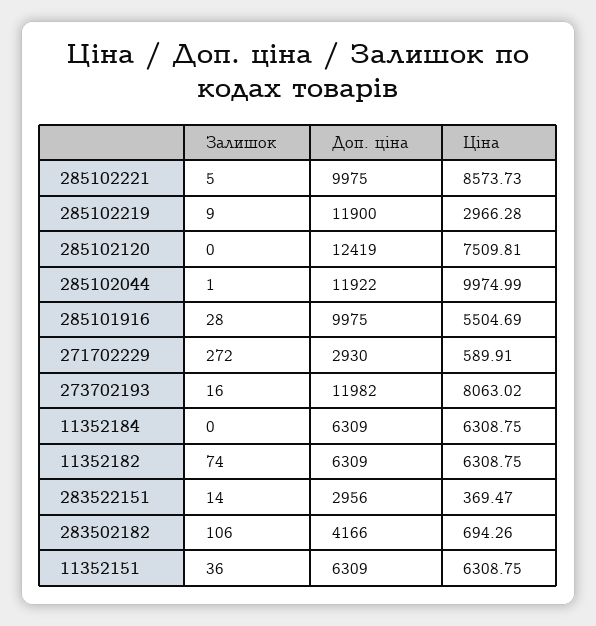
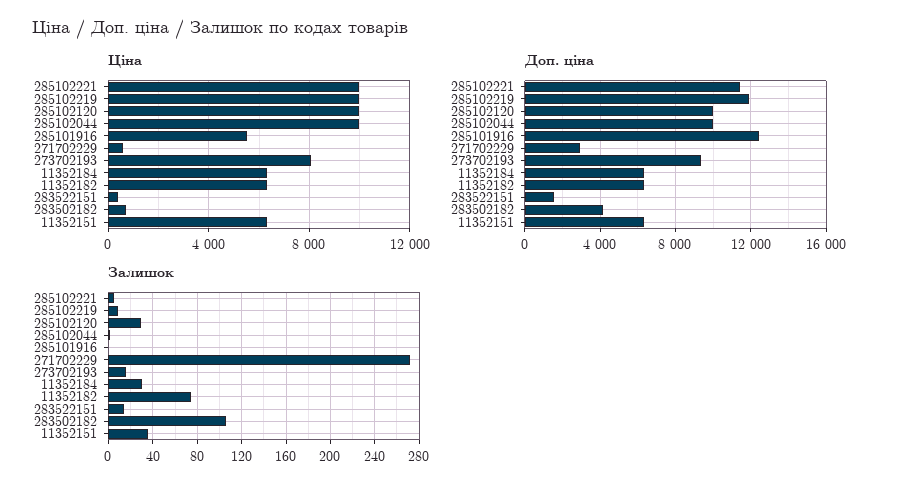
  {
    "Залишок": {
      "285102221": 5,
      "285102219": 9,
-     "285102120": 0,
+     "285102120": 30,
      "285102044": 1,
-     "285101916": 28,
+     "285101916": 0,
      "271702229": 272,
      "273702193": 16,
-     "11352184": 0,
+     "11352184": 30,
      "11352182": 74,
      "283522151": 14,
      "283502182": 106,
      "11352151": 36
    },
    "Доп. ціна": {
-     "285102221": 9975,
+     "285102221": 11500,
      "285102219": 11900,
-     "285102120": 12419,
+     "285102120": 10000,
-     "285102044": 11922,
+     "285102044": 10000,
-     "285101916": 9975,
+     "285101916": 12500,
      "271702229": 2930,
-     "273702193": 11982,
+     "273702193": 9500,
      "11352184": 6309,
      "11352182": 6309,
-     "283522151": 2956,
+     "283522151": 1500,
      "283502182": 4166,
      "11352151": 6309
    },
    "Ціна": {
-     "285102221": 8573.73,
+     "285102221": 10000,
-     "285102219": 2966.28,
+     "285102219": 10000,
-     "285102120": 7509.81,
+     "285102120": 10000,
      "285102044": 9974.99,
      "285101916": 5504.69,
      "271702229": 589.91,
      "273702193": 8063.02,
      "11352184": 6308.75,
      "11352182": 6308.75,
      "283522151": 369.47,
      "283502182": 694.26,
      "11352151": 6308.75
    }
  }

